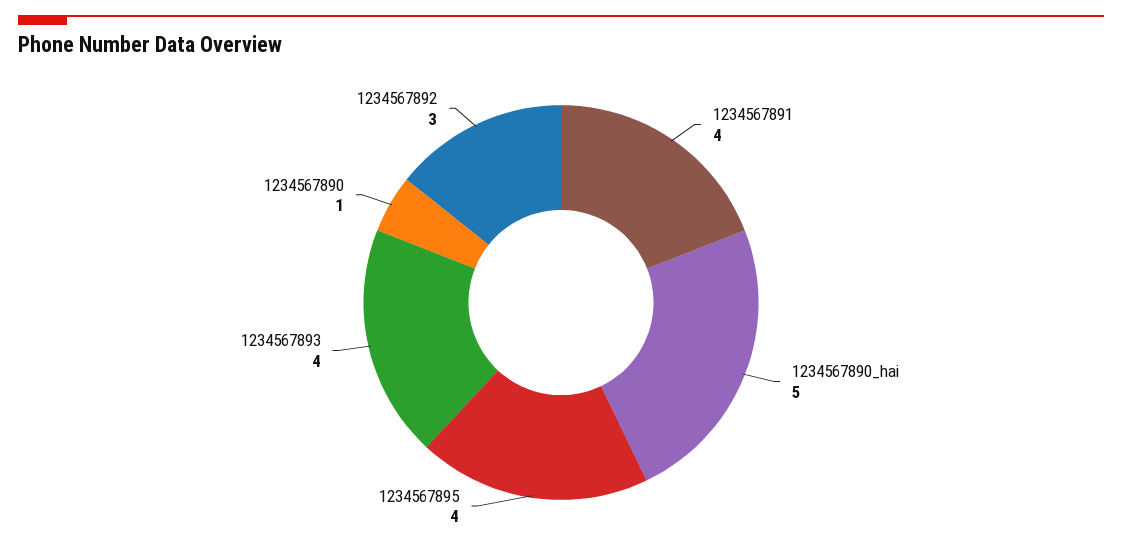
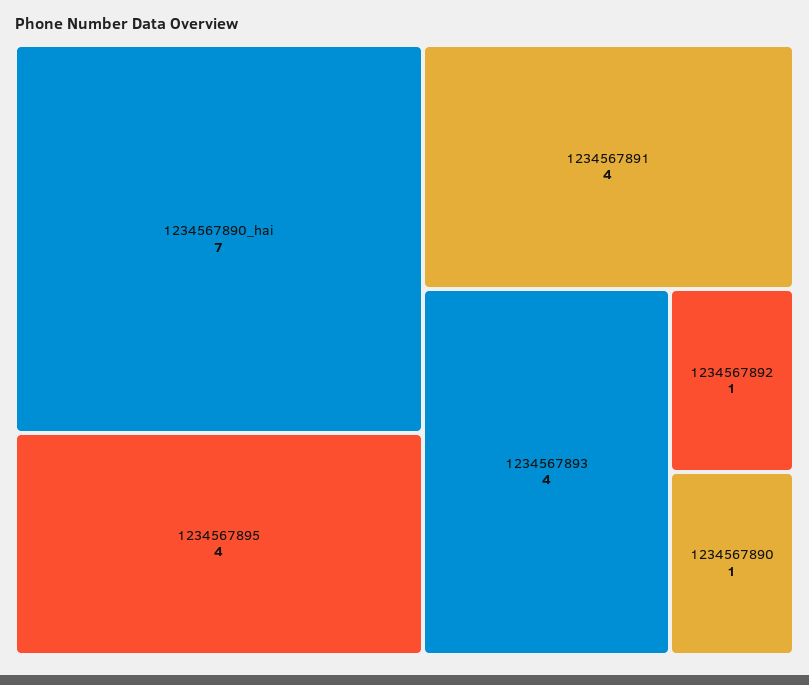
  {
    "1234567891": 4,
-   "1234567890_hai": 5,
+   "1234567890_hai": 7,
    "1234567895": 4,
    "1234567893": 4,
    "1234567890": 1,
-   "1234567892": 3
+   "1234567892": 1
  }

